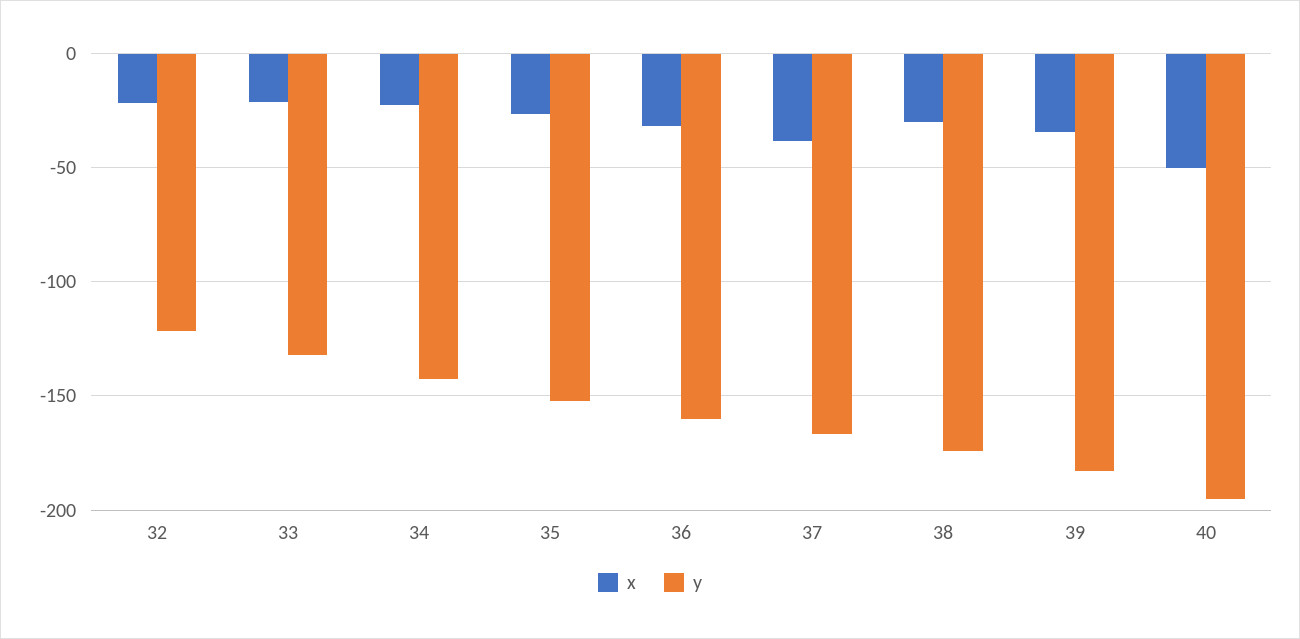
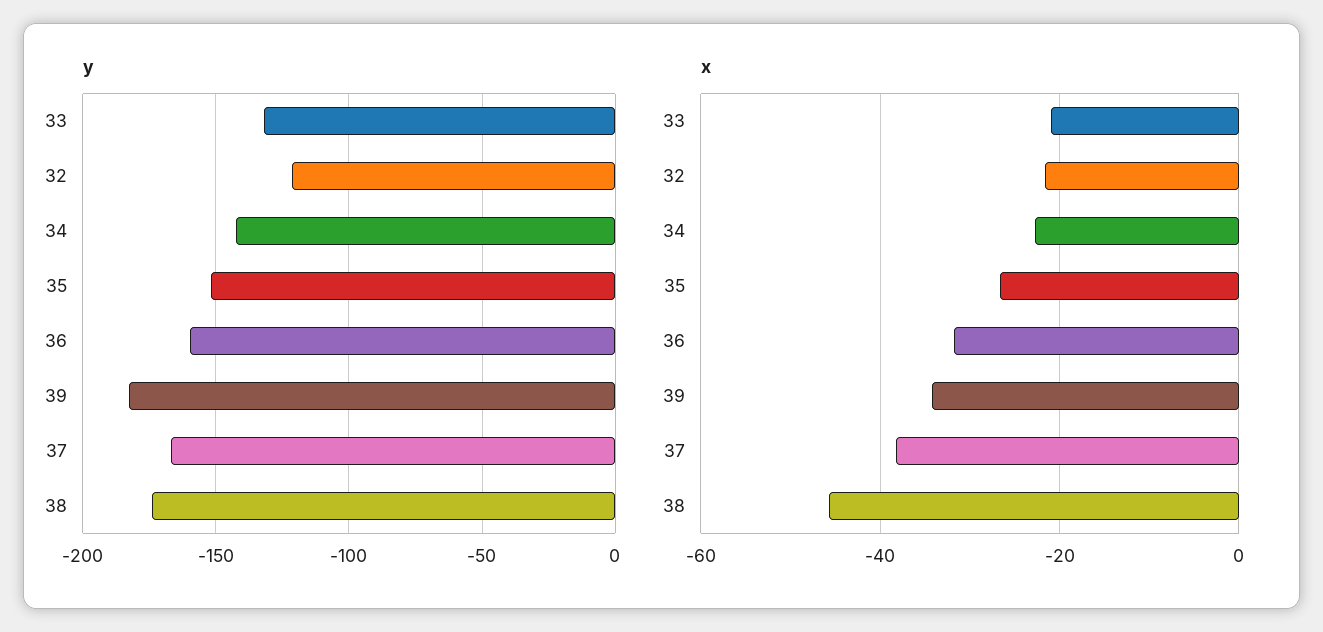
  {
    "x": {
      "32": -22,
      "33": -22,
      "34": -22,
      "35": -26,
      "36": -32,
      "37": -38,
-     "38": -30,
+     "38": -46,
-     "39": -34,
+     "39": -34
-     "40": -50
    },
    "y": {
      "32": -120,
      "33": -130,
      "34": -145,
      "35": -150,
      "36": -160,
      "37": -165,
      "38": -175,
-     "39": -185,
+     "39": -185
-     "40": -195
    }
  }

